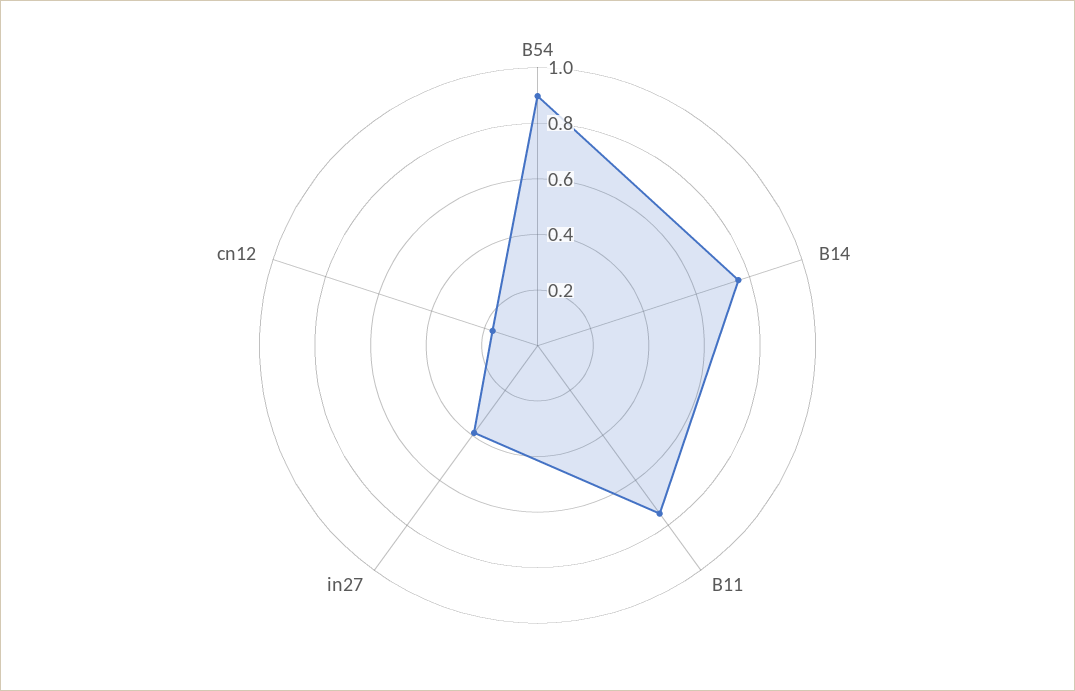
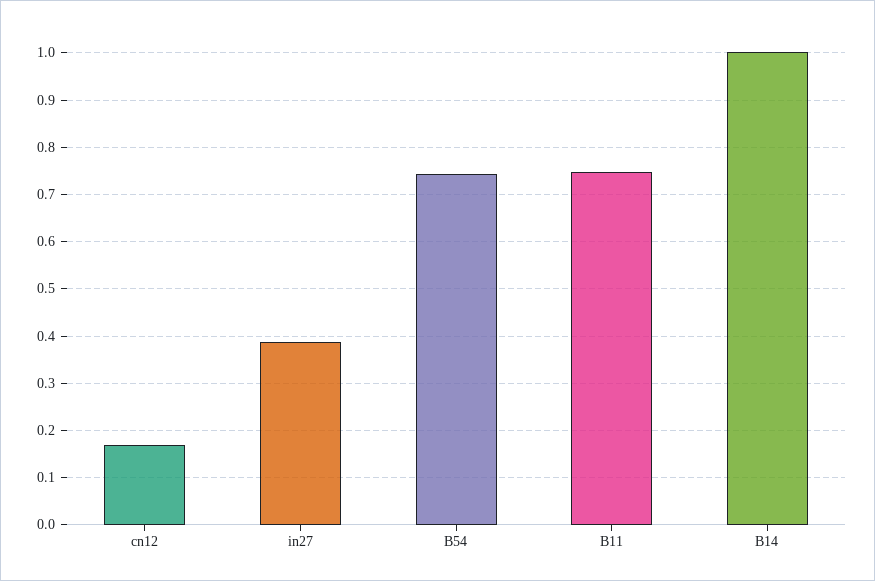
  {
-   "B54": 0.9,
+   "B54": 0.74,
-   "B14": 0.75,
+   "B14": 1,
    "B11": 0.74,
    "in27": 0.38,
    "cn12": 0.18
  }

